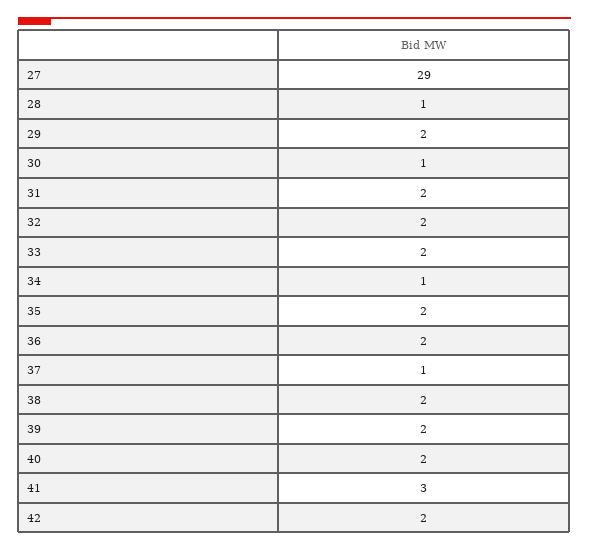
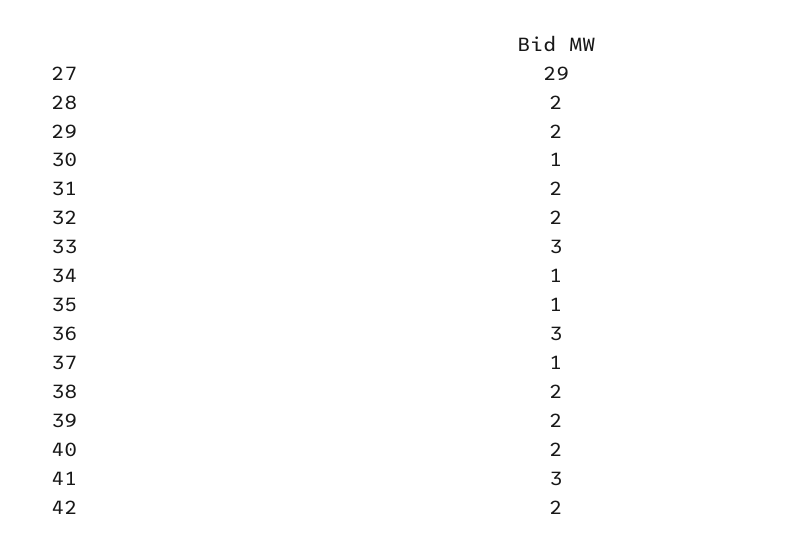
  {
    "27": 29,
-   "28": 1,
+   "28": 2,
    "29": 2,
    "30": 1,
    "31": 2,
    "32": 2,
-   "33": 2,
+   "33": 3,
    "34": 1,
-   "35": 2,
+   "35": 1,
-   "36": 2,
+   "36": 3,
    "37": 1,
    "38": 2,
    "39": 2,
    "40": 2,
    "41": 3,
    "42": 2
  }

